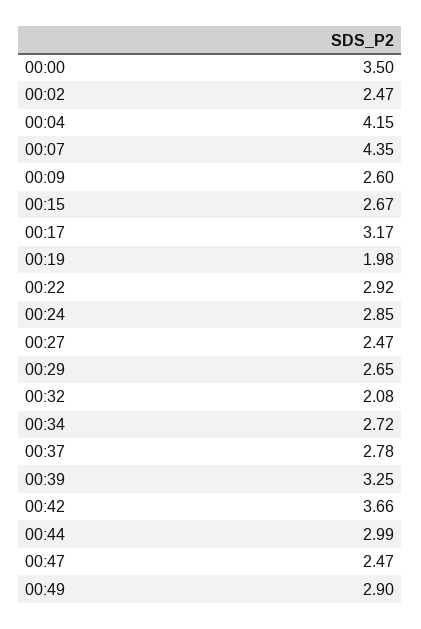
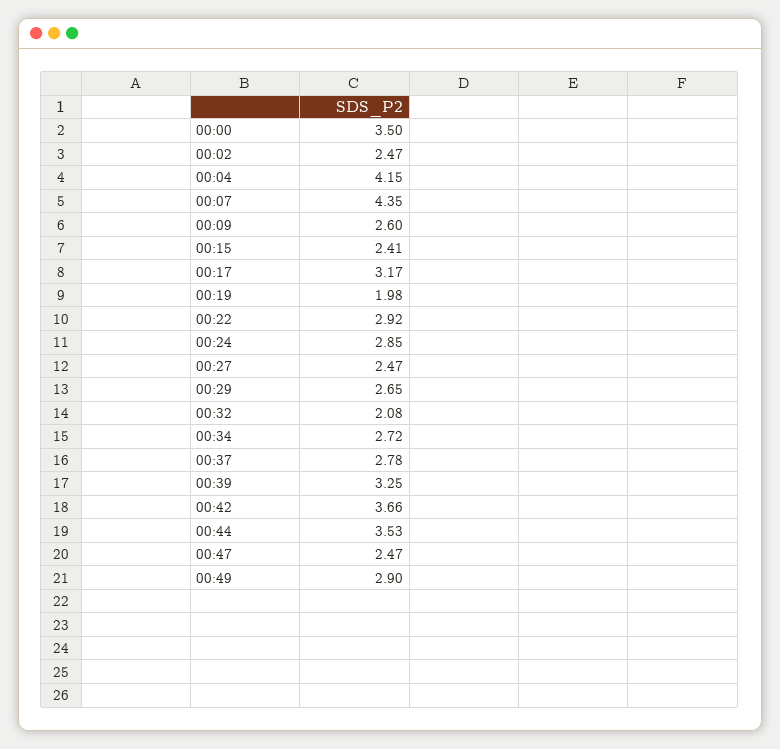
  {
    "00:00": 3.5,
    "00:02": 2.47,
    "00:04": 4.15,
    "00:07": 4.35,
    "00:09": 2.6,
-   "00:15": 2.67,
+   "00:15": 2.41,
    "00:17": 3.17,
    "00:19": 1.98,
    "00:22": 2.92,
    "00:24": 2.85,
    "00:27": 2.47,
    "00:29": 2.65,
    "00:32": 2.08,
    "00:34": 2.72,
    "00:37": 2.78,
    "00:39": 3.25,
    "00:42": 3.66,
-   "00:44": 2.99,
+   "00:44": 3.53,
    "00:47": 2.47,
    "00:49": 2.9
  }

